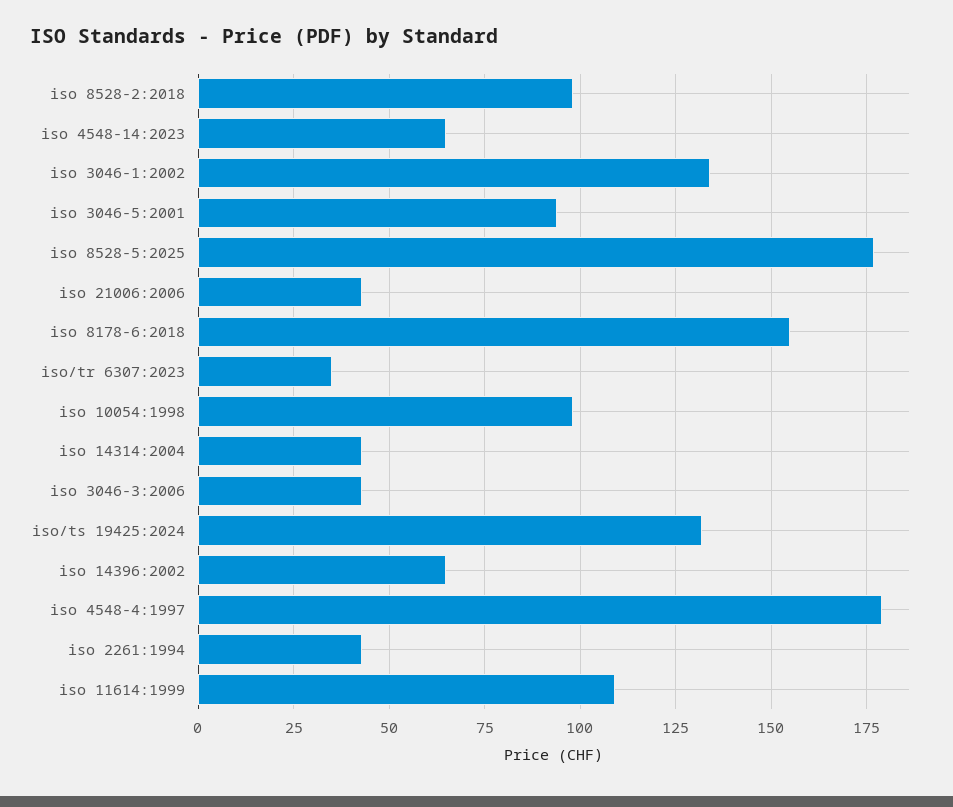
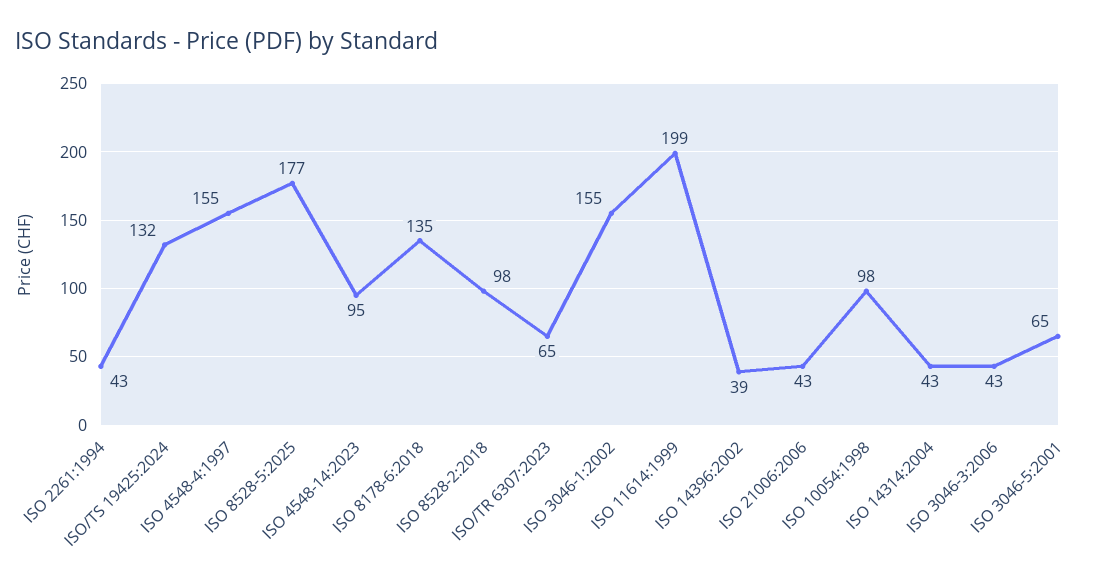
  {
    "iso 8528-2:2018": 98,
-   "iso 4548-14:2023": 65,
+   "iso 4548-14:2023": 95,
-   "iso 3046-1:2002": 135,
+   "iso 3046-1:2002": 155,
-   "iso 3046-5:2001": 95,
+   "iso 3046-5:2001": 65,
    "iso 8528-5:2025": 177,
    "iso 21006:2006": 43,
-   "iso 8178-6:2018": 155,
+   "iso 8178-6:2018": 135,
-   "iso/tr 6307:2023": 35,
+   "iso/tr 6307:2023": 65,
    "iso 10054:1998": 98,
    "iso 14314:2004": 43,
    "iso 3046-3:2006": 43,
    "iso/ts 19425:2024": 132,
-   "iso 14396:2002": 65,
+   "iso 14396:2002": 39,
-   "iso 4548-4:1997": 180,
+   "iso 4548-4:1997": 155,
    "iso 2261:1994": 43,
-   "iso 11614:1999": 110
+   "iso 11614:1999": 199
  }

